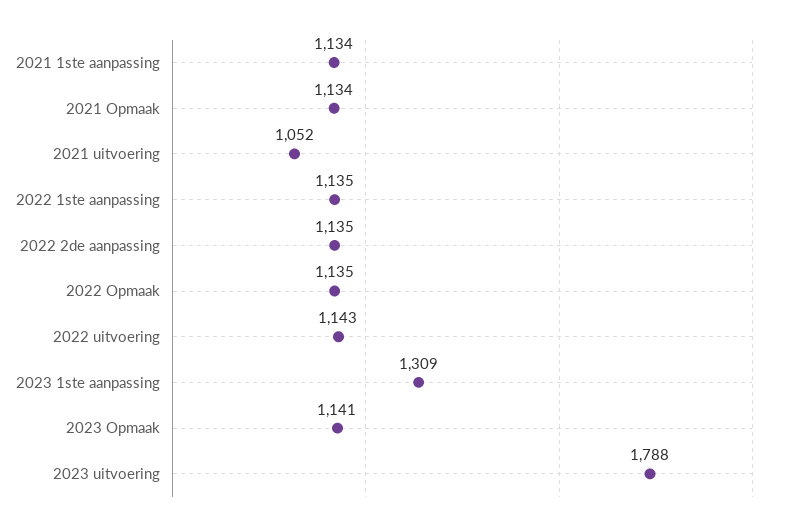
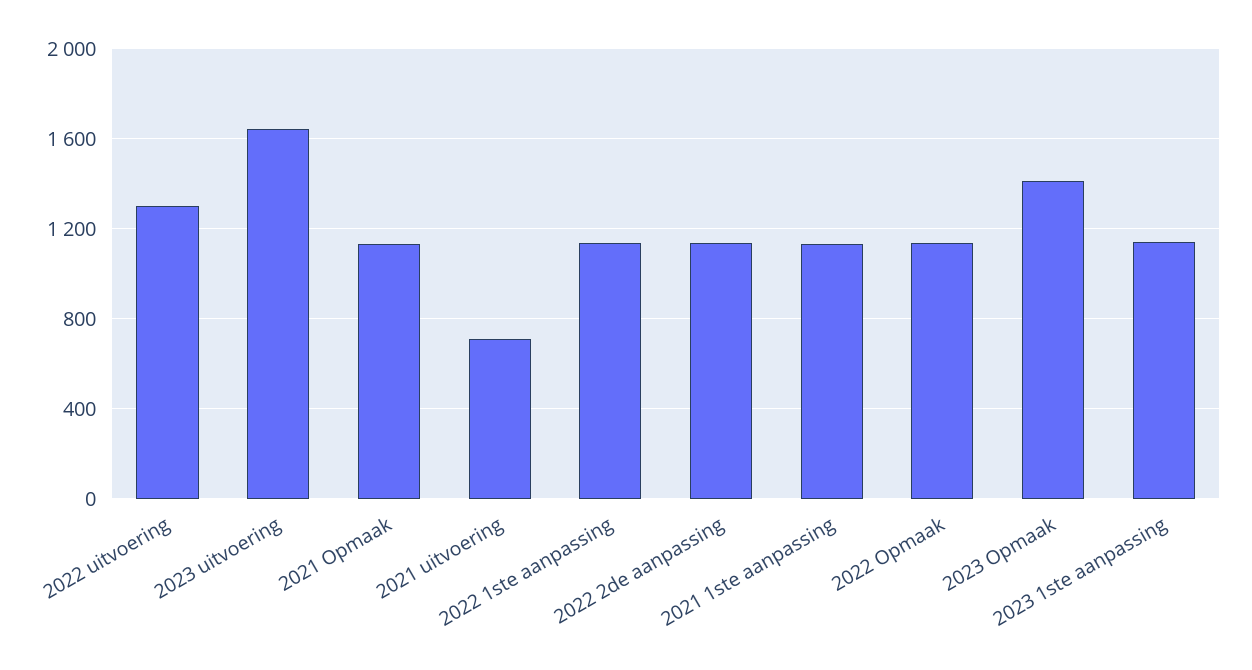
  {
    "2021 1ste aanpassing": 1134,
    "2021 Opmaak": 1134,
-   "2021 uitvoering": 1052,
+   "2021 uitvoering": 700,
    "2022 1ste aanpassing": 1135,
    "2022 2de aanpassing": 1135,
    "2022 Opmaak": 1135,
-   "2022 uitvoering": 1143,
+   "2022 uitvoering": 1300,
-   "2023 1ste aanpassing": 1309,
+   "2023 1ste aanpassing": 1150,
-   "2023 Opmaak": 1141,
+   "2023 Opmaak": 1400,
-   "2023 uitvoering": 1788
+   "2023 uitvoering": 1650
  }

